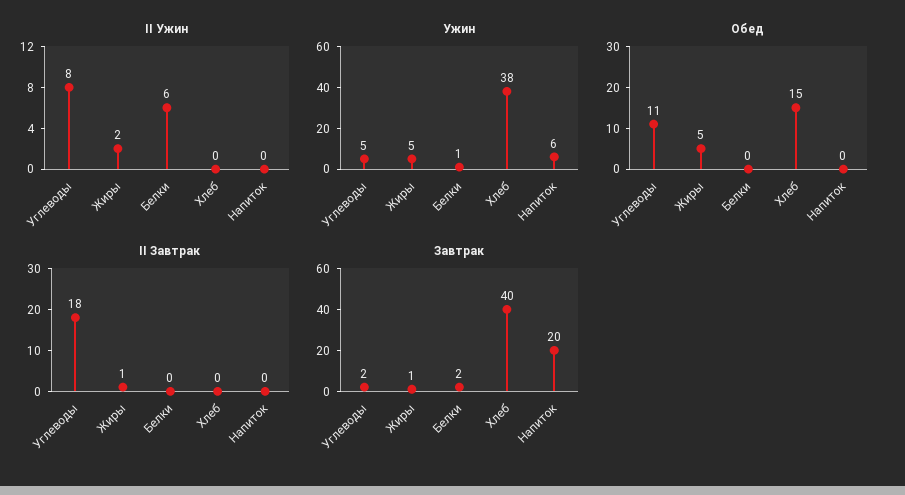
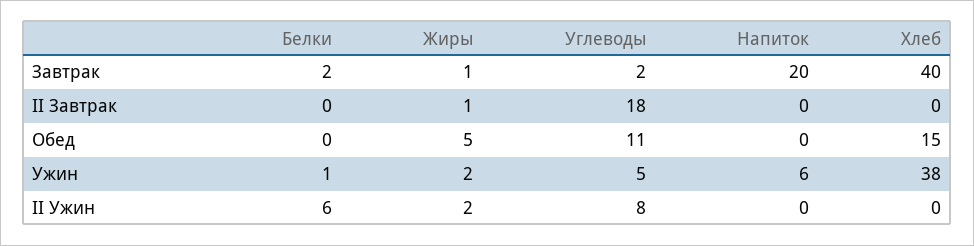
  {
    "II Ужин": {
      "Углеводы": 8,
      "Жиры": 2,
      "Белки": 6,
      "Хлеб": 0,
      "Напиток": 0
    },
    "Ужин": {
      "Углеводы": 5,
-     "Жиры": 5,
+     "Жиры": 2,
      "Белки": 1,
      "Хлеб": 38,
      "Напиток": 6
    },
    "Обед": {
      "Углеводы": 11,
      "Жиры": 5,
      "Белки": 0,
      "Хлеб": 15,
      "Напиток": 0
    },
    "II Завтрак": {
      "Углеводы": 18,
      "Жиры": 1,
      "Белки": 0,
      "Хлеб": 0,
      "Напиток": 0
    },
    "Завтрак": {
      "Углеводы": 2,
      "Жиры": 1,
      "Белки": 2,
      "Хлеб": 40,
      "Напиток": 20
    }
  }

